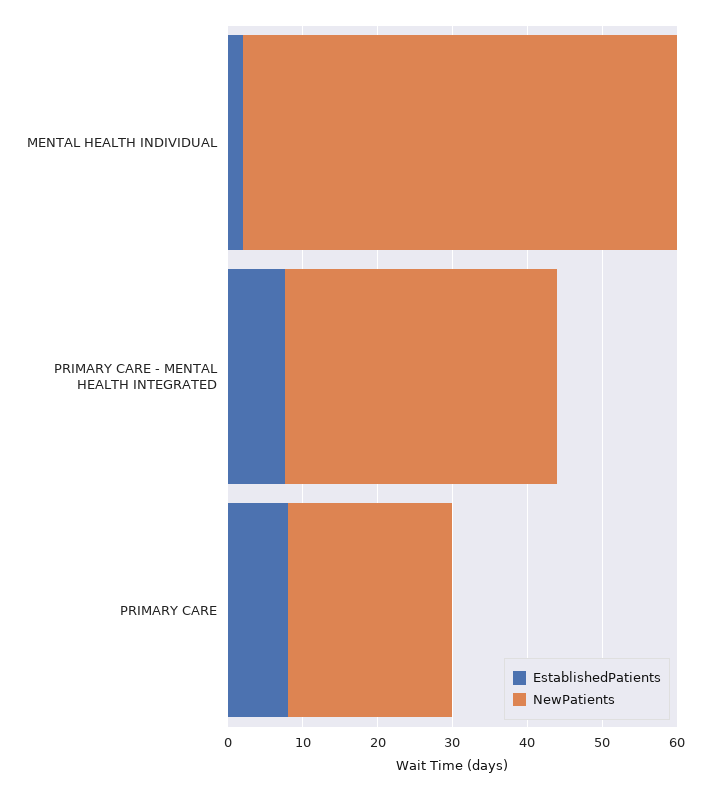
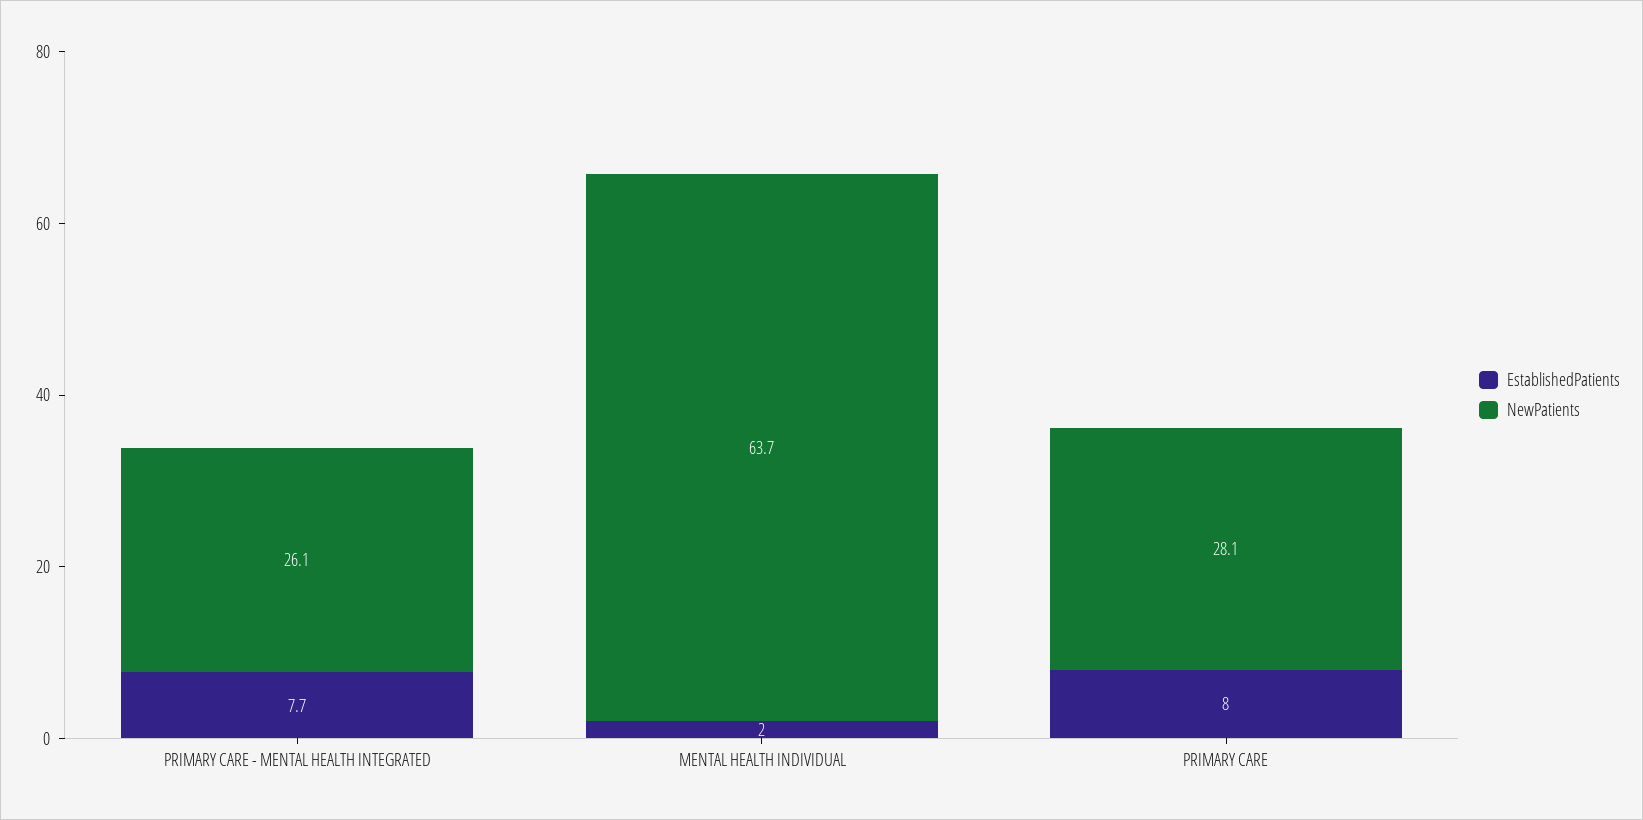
  {
    "EstablishedPatients": {
      "MENTAL HEALTH INDIVIDUAL": 2,
      "PRIMARY CARE - MENTAL HEALTH INTEGRATED": 7.7,
      "PRIMARY CARE": 8
    },
    "NewPatients": {
-     "MENTAL HEALTH INDIVIDUAL": 58,
+     "MENTAL HEALTH INDIVIDUAL": 63.7,
-     "PRIMARY CARE - MENTAL HEALTH INTEGRATED": 36,
+     "PRIMARY CARE - MENTAL HEALTH INTEGRATED": 26.1,
-     "PRIMARY CARE": 22
+     "PRIMARY CARE": 28.1
    }
  }

